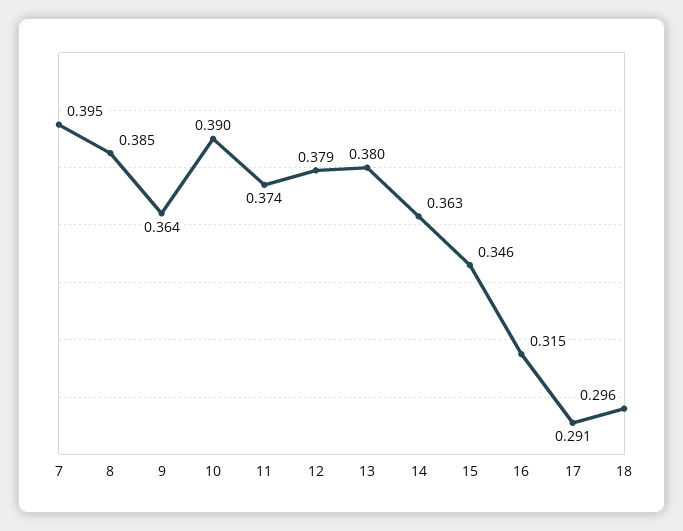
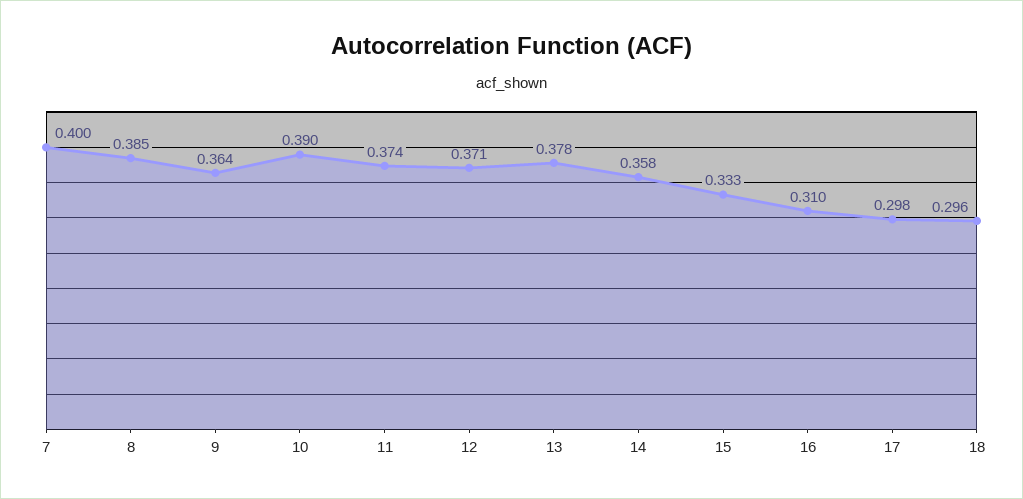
  {
-   "7": 0.395,
+   "7": 0.4,
    "8": 0.385,
    "9": 0.364,
    "10": 0.39,
    "11": 0.374,
-   "12": 0.379,
+   "12": 0.371,
-   "13": 0.38,
+   "13": 0.378,
-   "14": 0.363,
+   "14": 0.358,
-   "15": 0.346,
+   "15": 0.333,
-   "16": 0.315,
+   "16": 0.31,
-   "17": 0.291,
+   "17": 0.298,
    "18": 0.296
  }

